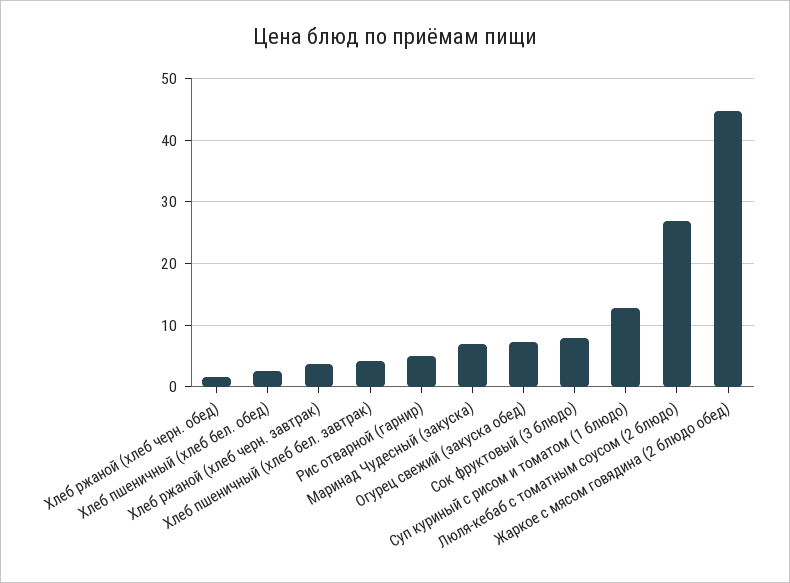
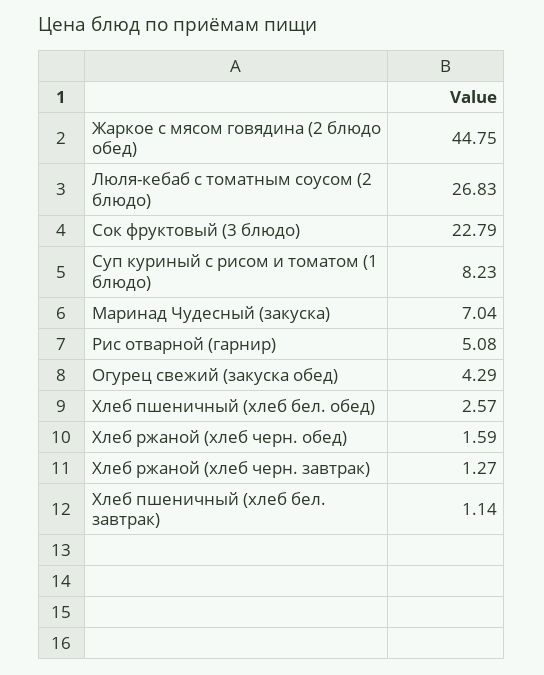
  {
    "Хлеб ржаной (хлеб черн. обед)": 1.59,
    "Хлеб пшеничный (хлеб бел. обед)": 2.57,
-   "Хлеб ржаной (хлеб черн. завтрак)": 4,
+   "Хлеб ржаной (хлеб черн. завтрак)": 1.27,
-   "Хлеб пшеничный (хлеб бел. завтрак)": 4,
+   "Хлеб пшеничный (хлеб бел. завтрак)": 1.14,
    "Рис отварной (гарнир)": 5.08,
    "Маринад Чудесный (закуска)": 7.04,
-   "Огурец свежий (закуска обед)": 7,
+   "Огурец свежий (закуска обед)": 4.29,
-   "Сок фруктовый (3 блюдо)": 8,
+   "Сок фруктовый (3 блюдо)": 22.79,
-   "Суп куриный с рисом и томатом (1 блюдо)": 13,
+   "Суп куриный с рисом и томатом (1 блюдо)": 8.23,
    "Люля-кебаб с томатным соусом (2 блюдо)": 26.83,
    "Жаркое с мясом говядина (2 блюдо обед)": 44.75
  }

